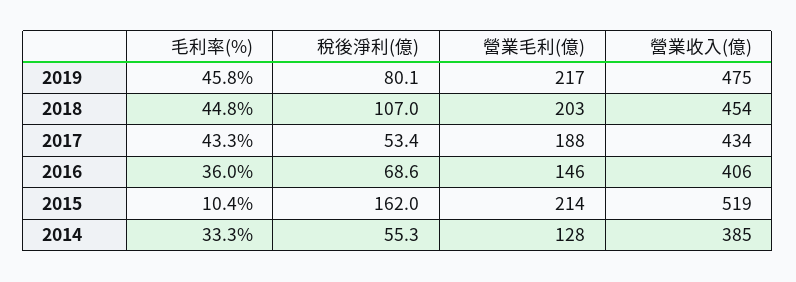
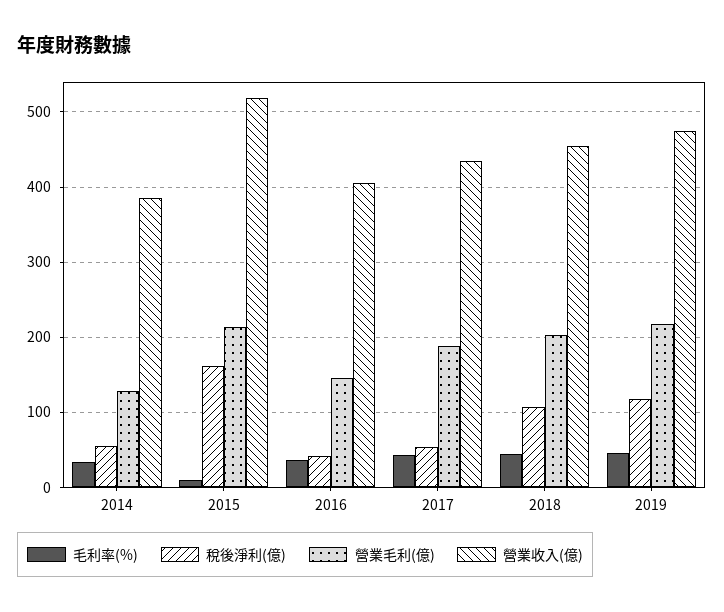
  {
    "毛利率(%)": {
      "2019": 45.8,
      "2018": 44.8,
      "2017": 43.3,
      "2016": 36,
      "2015": 10.4,
      "2014": 33.3
    },
    "稅後淨利(億)": {
-     "2019": 80.1,
+     "2019": 120,
      "2018": 107,
      "2017": 53.4,
-     "2016": 68.6,
+     "2016": 40,
      "2015": 162,
      "2014": 55.3
    },
    "營業毛利(億)": {
      "2019": 217,
      "2018": 203,
      "2017": 188,
      "2016": 146,
      "2015": 214,
      "2014": 128
    },
    "營業收入(億)": {
      "2019": 475,
      "2018": 454,
      "2017": 434,
      "2016": 406,
      "2015": 519,
      "2014": 385
    }
  }

